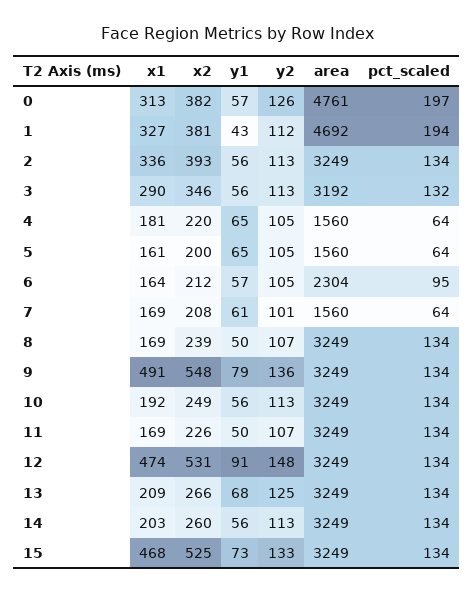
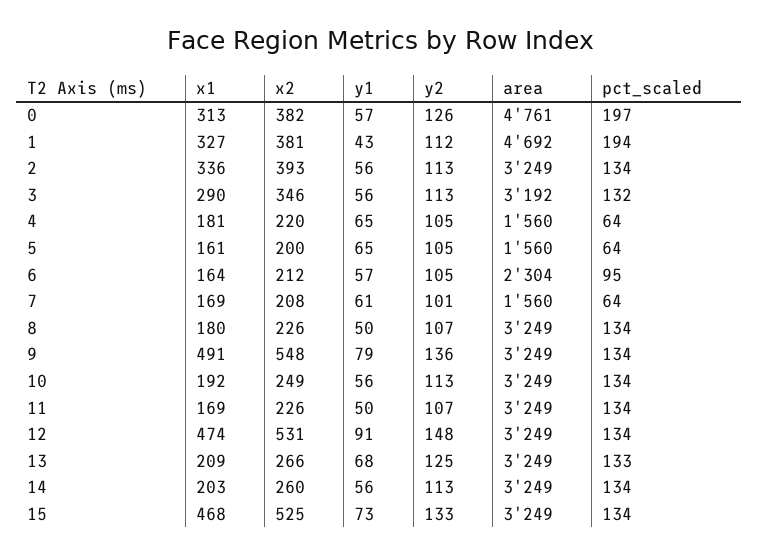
  {
    "x1": {
      "0": 313,
      "1": 327,
      "2": 336,
      "3": 290,
      "4": 181,
      "5": 161,
      "6": 164,
      "7": 169,
-     "8": 169,
+     "8": 180,
      "9": 491,
      "10": 192,
      "11": 169,
      "12": 474,
      "13": 209,
      "14": 203,
      "15": 468
    },
    "x2": {
      "0": 382,
      "1": 381,
      "2": 393,
      "3": 346,
      "4": 220,
      "5": 200,
      "6": 212,
      "7": 208,
-     "8": 239,
+     "8": 226,
      "9": 548,
      "10": 249,
      "11": 226,
      "12": 531,
      "13": 266,
      "14": 260,
      "15": 525
    },
    "y1": {
      "0": 57,
      "1": 43,
      "2": 56,
      "3": 56,
      "4": 65,
      "5": 65,
      "6": 57,
      "7": 61,
      "8": 50,
      "9": 79,
      "10": 56,
      "11": 50,
      "12": 91,
      "13": 68,
      "14": 56,
      "15": 73
    },
    "y2": {
      "0": 126,
      "1": 112,
      "2": 113,
      "3": 113,
      "4": 105,
      "5": 105,
      "6": 105,
      "7": 101,
      "8": 107,
      "9": 136,
      "10": 113,
      "11": 107,
      "12": 148,
      "13": 125,
      "14": 113,
      "15": 133
    },
    "area": {
      "0": 4761,
      "1": 4692,
      "2": 3249,
      "3": 3192,
      "4": 1560,
      "5": 1560,
      "6": 2304,
      "7": 1560,
      "8": 3249,
      "9": 3249,
      "10": 3249,
      "11": 3249,
      "12": 3249,
      "13": 3249,
      "14": 3249,
      "15": 3249
    },
    "pct_scaled": {
      "0": 197,
      "1": 194,
      "2": 134,
      "3": 132,
      "4": 64,
      "5": 64,
      "6": 95,
      "7": 64,
      "8": 134,
      "9": 134,
      "10": 134,
      "11": 134,
      "12": 134,
-     "13": 134,
+     "13": 133,
      "14": 134,
      "15": 134
    }
  }

